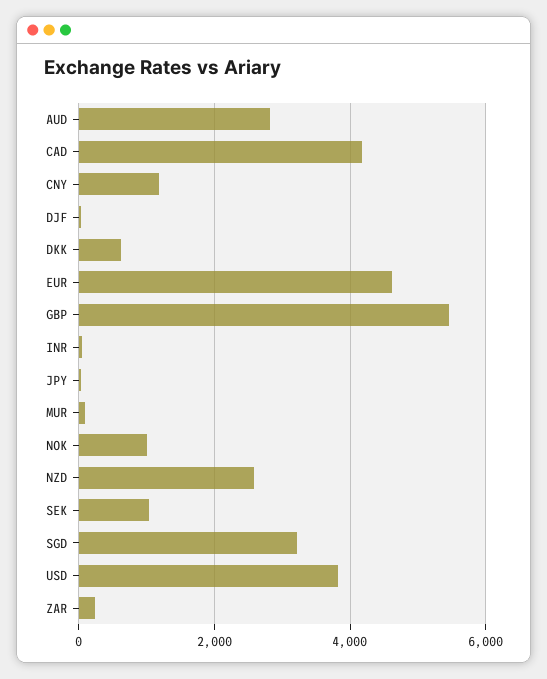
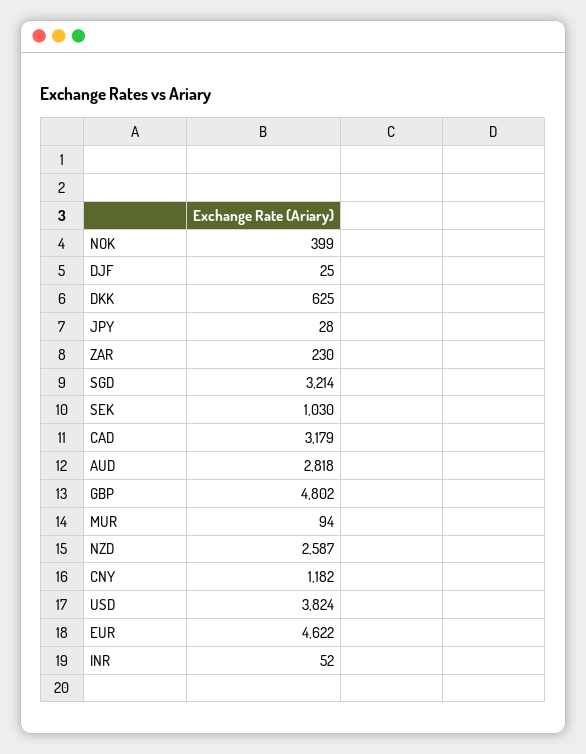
  {
    "AUD": 2818,
-   "CAD": 4200,
+   "CAD": 3179,
    "CNY": 1182,
    "DJF": 25,
    "DKK": 625,
    "EUR": 4622,
-   "GBP": 5400,
+   "GBP": 4802,
    "INR": 52,
    "JPY": 28,
    "MUR": 94,
-   "NOK": 1000,
+   "NOK": 399,
    "NZD": 2587,
    "SEK": 1030,
    "SGD": 3214,
    "USD": 3824,
    "ZAR": 230
  }

